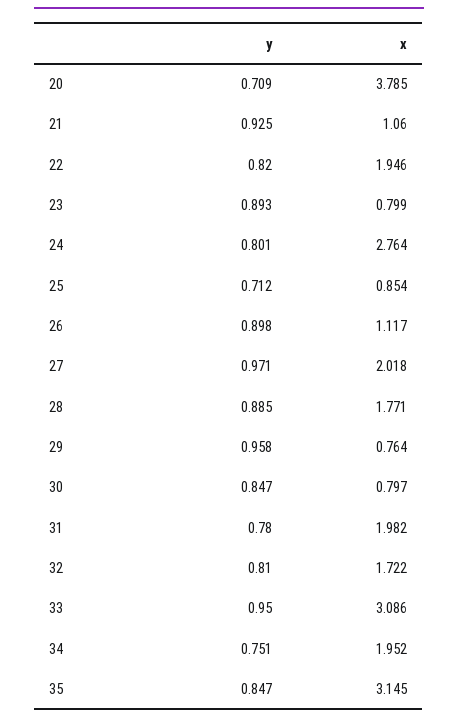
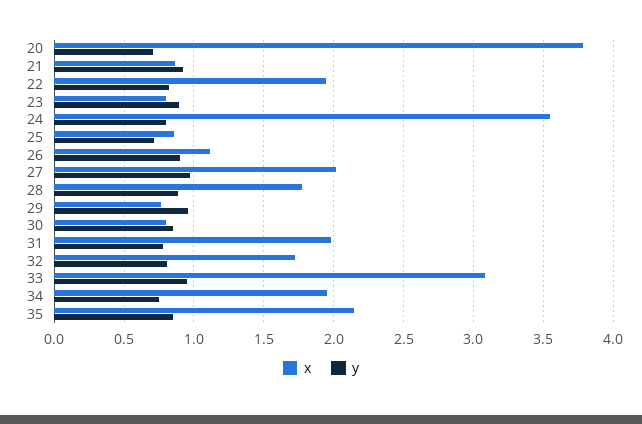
  {
    "y": {
      "20": 0.709,
      "21": 0.925,
      "22": 0.82,
      "23": 0.893,
      "24": 0.801,
      "25": 0.712,
      "26": 0.898,
      "27": 0.971,
      "28": 0.885,
      "29": 0.958,
      "30": 0.847,
      "31": 0.78,
      "32": 0.81,
      "33": 0.95,
      "34": 0.751,
      "35": 0.847
    },
    "x": {
      "20": 3.785,
-     "21": 1.06,
+     "21": 0.85,
      "22": 1.946,
      "23": 0.799,
-     "24": 2.764,
+     "24": 3.55,
      "25": 0.854,
      "26": 1.117,
      "27": 2.018,
      "28": 1.771,
      "29": 0.764,
      "30": 0.797,
      "31": 1.982,
      "32": 1.722,
      "33": 3.086,
      "34": 1.952,
-     "35": 3.145
+     "35": 2.15
    }
  }

